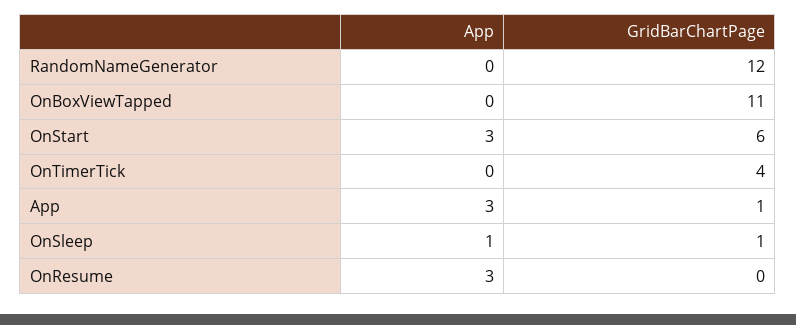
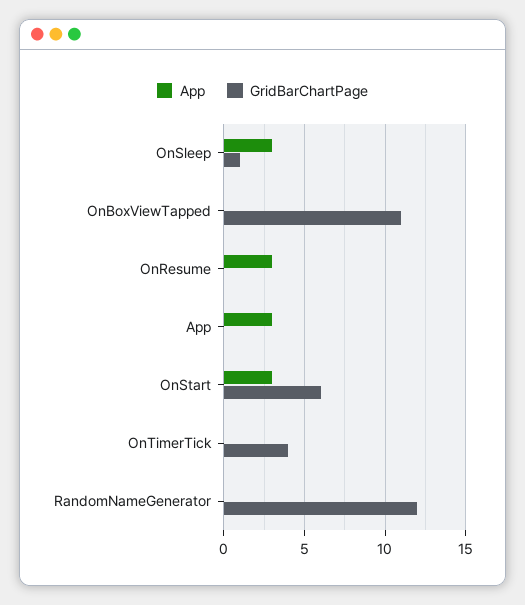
  {
    "App": {
      "RandomNameGenerator": 0,
      "OnBoxViewTapped": 0,
      "OnStart": 3,
      "OnTimerTick": 0,
      "App": 3,
-     "OnSleep": 1,
+     "OnSleep": 3,
      "OnResume": 3
    },
    "GridBarChartPage": {
      "RandomNameGenerator": 12,
      "OnBoxViewTapped": 11,
      "OnStart": 6,
      "OnTimerTick": 4,
-     "App": 1,
+     "App": 0,
      "OnSleep": 1,
      "OnResume": 0
    }
  }

